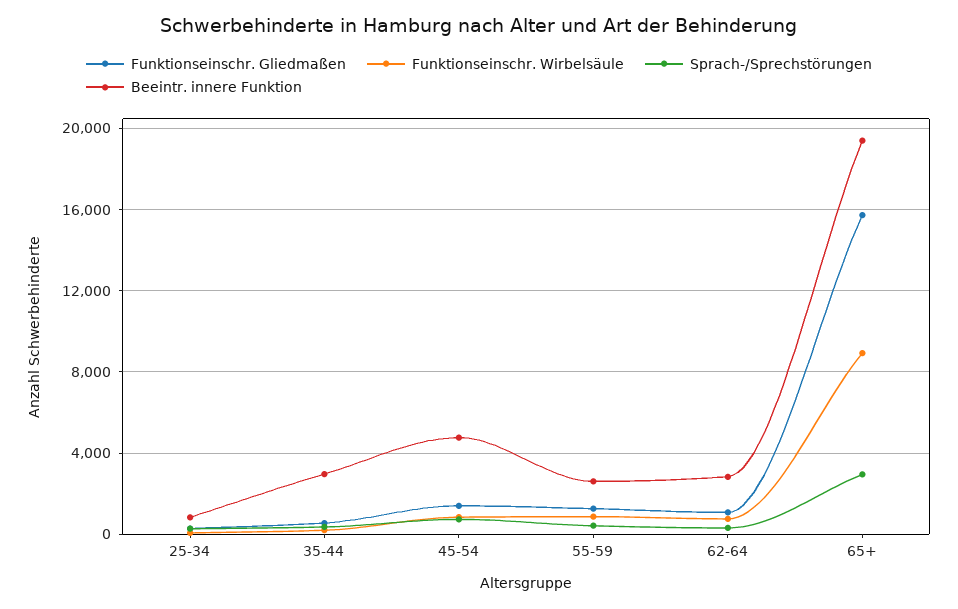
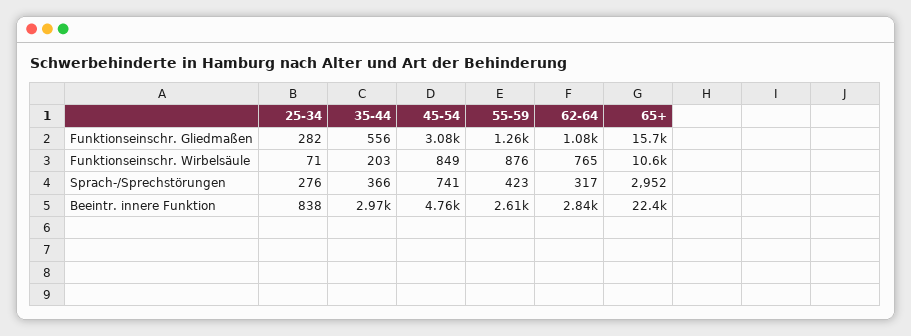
  {
    "Funktionseinschr. Gliedmaßen": {
      "25-34": 282,
      "35-44": 556,
-     "45-54": 1500,
+     "45-54": 3080,
      "55-59": 1260,
      "62-64": 1080,
      "65+": 15700
    },
    "Funktionseinschr. Wirbelsäule": {
      "25-34": 71,
      "35-44": 203,
      "45-54": 849,
      "55-59": 876,
      "62-64": 765,
-     "65+": 9000
+     "65+": 10600
    },
    "Sprach-/Sprechstörungen": {
      "25-34": 276,
      "35-44": 366,
      "45-54": 741,
      "55-59": 423,
      "62-64": 317,
      "65+": 2952
    },
    "Beeintr. innere Funktion": {
      "25-34": 838,
      "35-44": 2970,
      "45-54": 4760,
      "55-59": 2610,
      "62-64": 2840,
-     "65+": 19500
+     "65+": 22400
    }
  }

